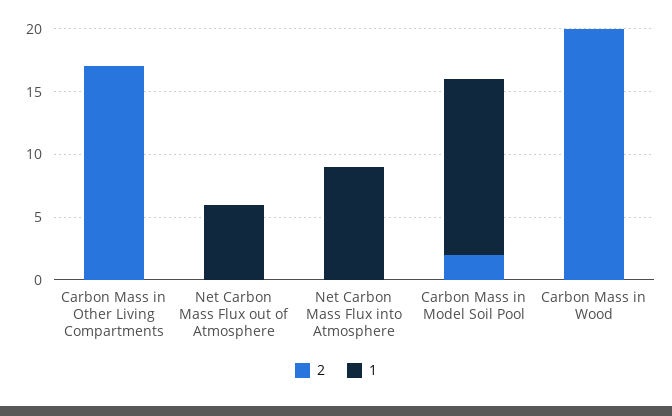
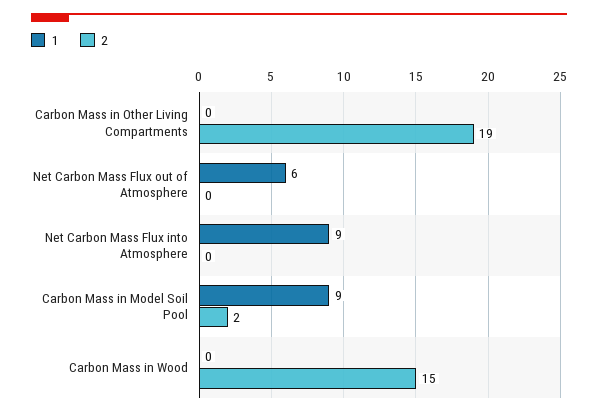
  {
    "2": {
-     "Carbon Mass in Other Living Compartments": 17,
+     "Carbon Mass in Other Living Compartments": 19,
      "Net Carbon Mass Flux out of Atmosphere": 0,
      "Net Carbon Mass Flux into Atmosphere": 0,
      "Carbon Mass in Model Soil Pool": 2,
-     "Carbon Mass in Wood": 20
+     "Carbon Mass in Wood": 15
    },
    "1": {
      "Carbon Mass in Other Living Compartments": 0,
      "Net Carbon Mass Flux out of Atmosphere": 6,
      "Net Carbon Mass Flux into Atmosphere": 9,
-     "Carbon Mass in Model Soil Pool": 14,
+     "Carbon Mass in Model Soil Pool": 9,
      "Carbon Mass in Wood": 0
    }
  }

